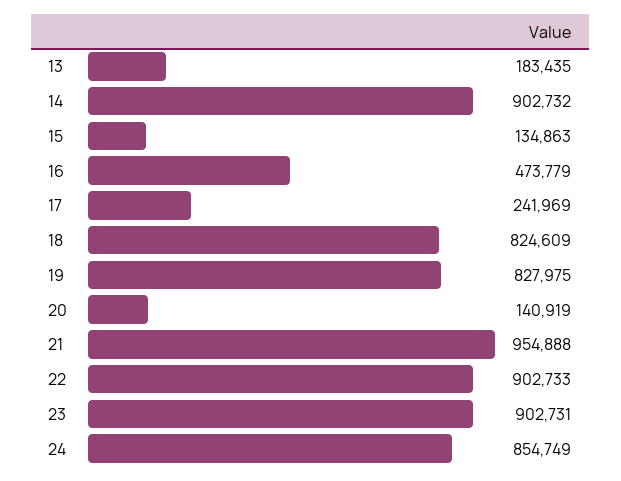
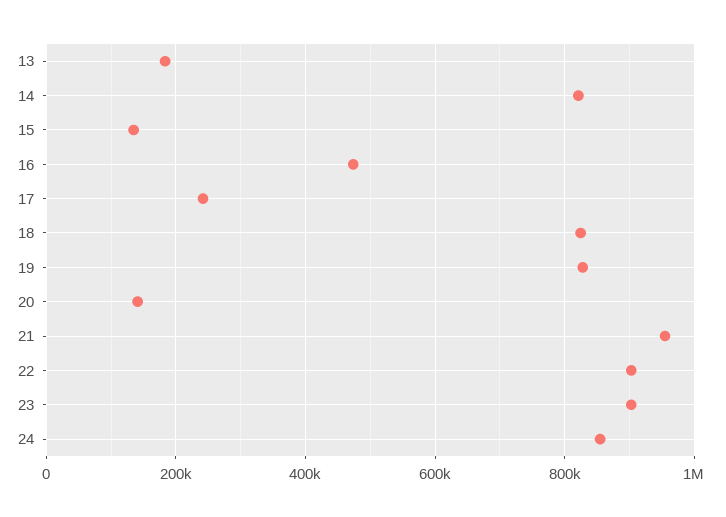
  {
    "13": 183435,
-   "14": 902732,
+   "14": 820000,
    "15": 134863,
    "16": 473779,
    "17": 241969,
    "18": 824609,
    "19": 827975,
    "20": 140919,
    "21": 954888,
    "22": 902733,
    "23": 902731,
    "24": 854749
  }

